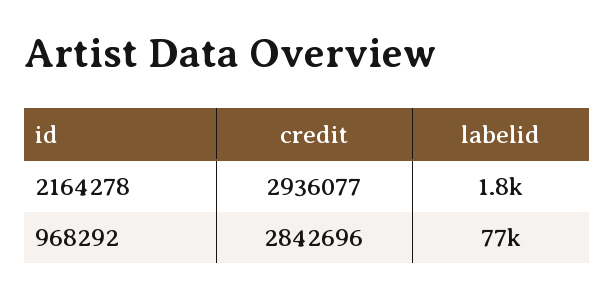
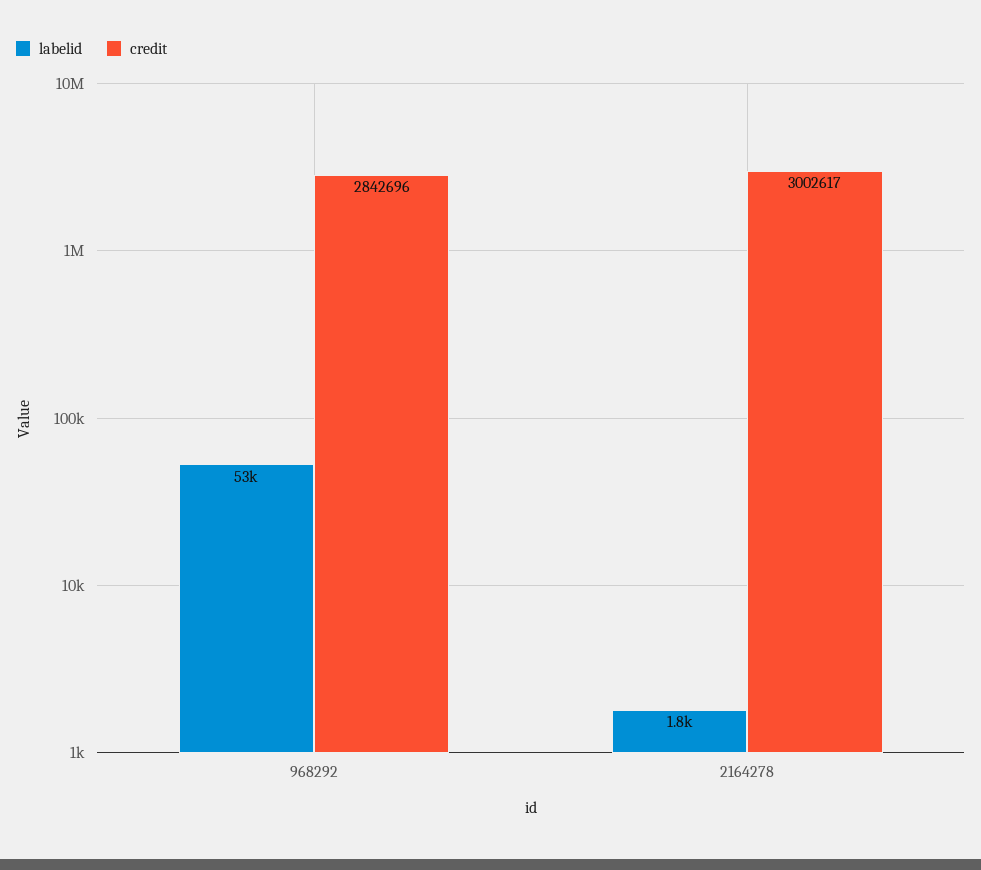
  {
    "credit": {
-     "2164278": 2936077,
+     "2164278": 3002617,
      "968292": 2842696
    },
    "labelid": {
      "2164278": 1800,
-     "968292": 77000
+     "968292": 53000
    }
  }

